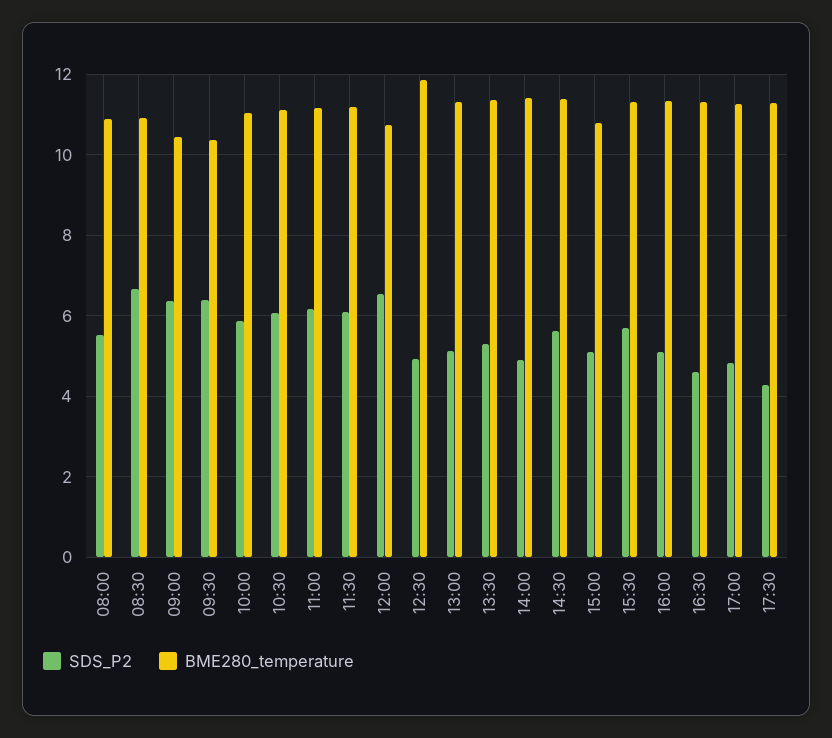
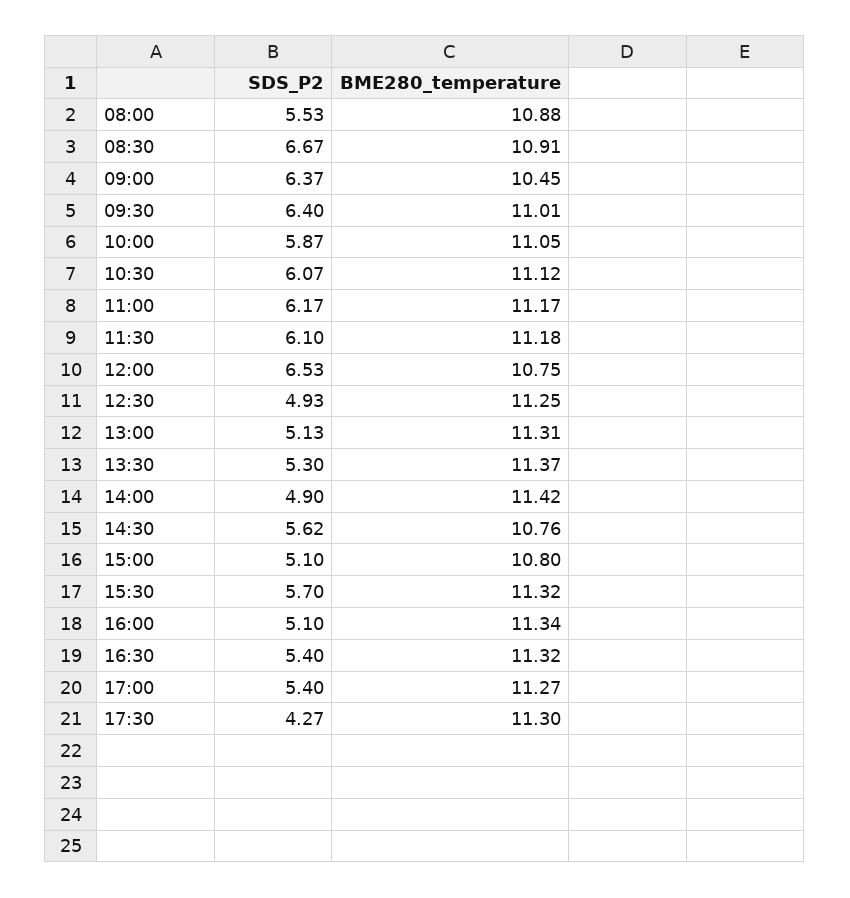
  {
    "SDS_P2": {
      "08:00": 5.53,
      "08:30": 6.67,
      "09:00": 6.37,
      "09:30": 6.4,
      "10:00": 5.87,
      "10:30": 6.07,
      "11:00": 6.17,
      "11:30": 6.1,
      "12:00": 6.53,
      "12:30": 4.93,
      "13:00": 5.13,
      "13:30": 5.3,
      "14:00": 4.9,
      "14:30": 5.62,
      "15:00": 5.1,
      "15:30": 5.7,
      "16:00": 5.1,
-     "16:30": 4.6,
+     "16:30": 5.4,
-     "17:00": 4.8,
+     "17:00": 5.4,
      "17:30": 4.27
    },
    "BME280_temperature": {
      "08:00": 10.88,
      "08:30": 10.91,
      "09:00": 10.45,
-     "09:30": 10.4,
+     "09:30": 11.01,
      "10:00": 11.05,
      "10:30": 11.12,
      "11:00": 11.17,
      "11:30": 11.18,
      "12:00": 10.75,
-     "12:30": 11.8,
+     "12:30": 11.25,
      "13:00": 11.31,
      "13:30": 11.37,
      "14:00": 11.42,
-     "14:30": 11.4,
+     "14:30": 10.76,
      "15:00": 10.8,
      "15:30": 11.32,
      "16:00": 11.34,
      "16:30": 11.32,
      "17:00": 11.27,
      "17:30": 11.3
    }
  }

